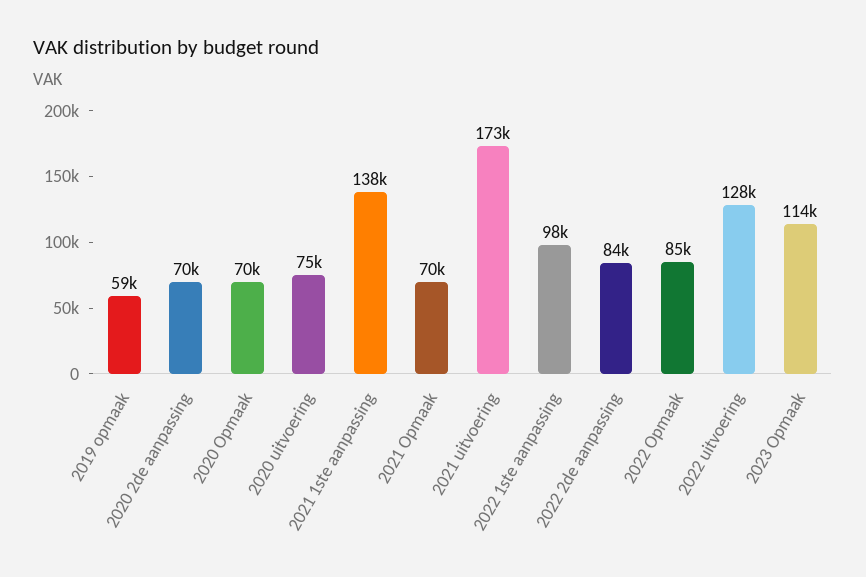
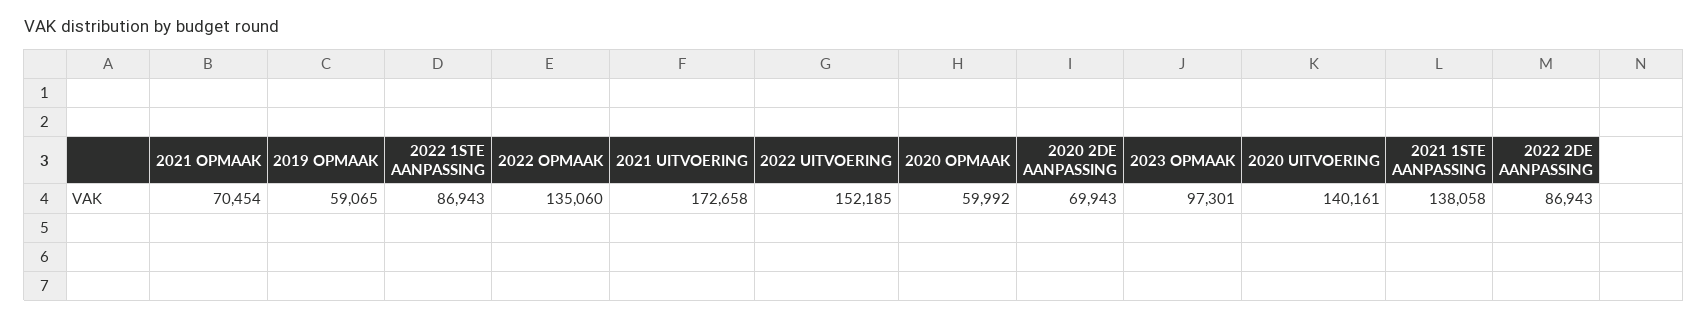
  {
    "2019 opmaak": 59065,
    "2020 2de aanpassing": 69943,
-   "2020 Opmaak": 70000,
+   "2020 Opmaak": 59992,
-   "2020 uitvoering": 75000,
+   "2020 uitvoering": 140161,
    "2021 1ste aanpassing": 138058,
    "2021 Opmaak": 70454,
    "2021 uitvoering": 172658,
-   "2022 1ste aanpassing": 98000,
+   "2022 1ste aanpassing": 86943,
-   "2022 2de aanpassing": 84000,
+   "2022 2de aanpassing": 86943,
-   "2022 Opmaak": 85000,
+   "2022 Opmaak": 135060,
-   "2022 uitvoering": 128000,
+   "2022 uitvoering": 152185,
-   "2023 Opmaak": 114000
+   "2023 Opmaak": 97301
  }

